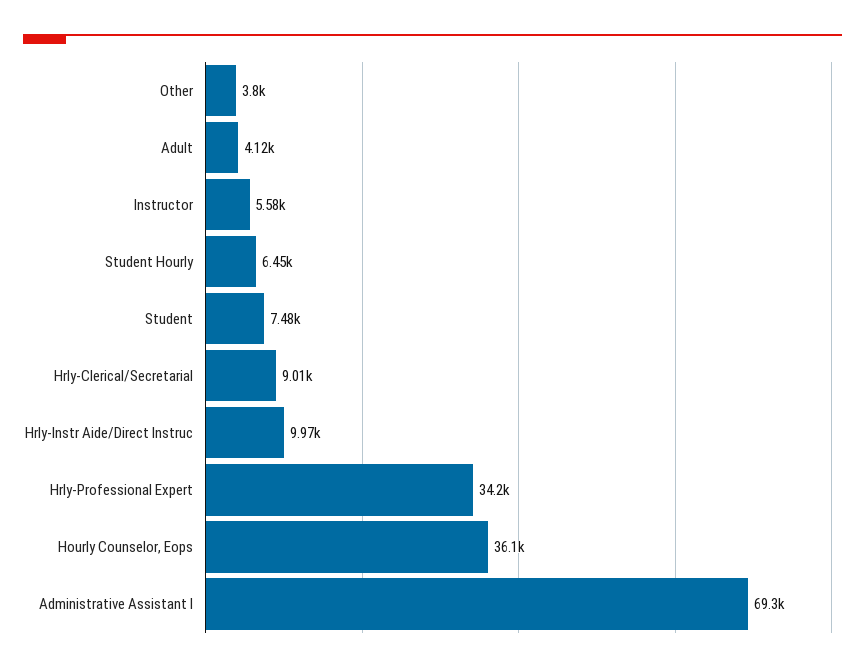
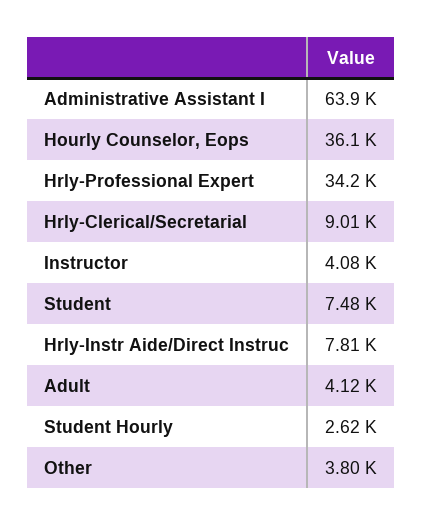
  {
    "Other": 3800,
    "Adult": 4120,
-   "Instructor": 5580,
+   "Instructor": 4080,
-   "Student Hourly": 6450,
+   "Student Hourly": 2620,
    "Student": 7480,
    "Hrly-Clerical/Secretarial": 9010,
-   "Hrly-Instr Aide/Direct Instruc": 9970,
+   "Hrly-Instr Aide/Direct Instruc": 7810,
    "Hrly-Professional Expert": 34200,
    "Hourly Counselor, Eops": 36100,
-   "Administrative Assistant I": 69300
+   "Administrative Assistant I": 63900
  }

